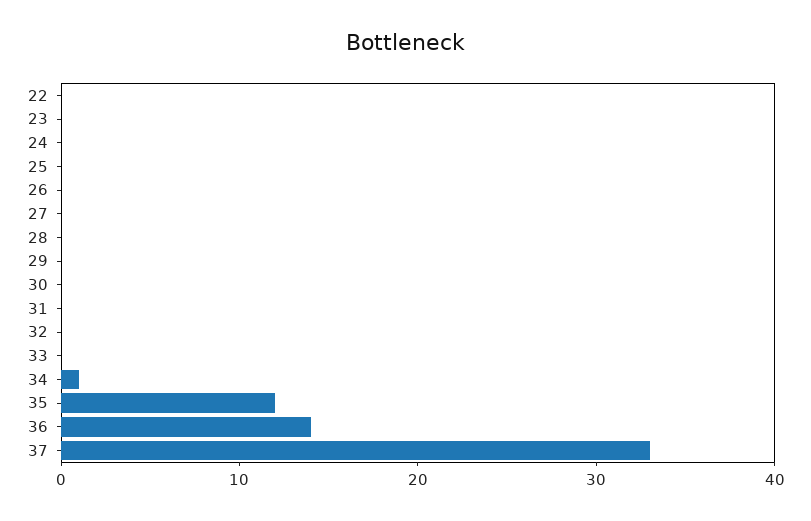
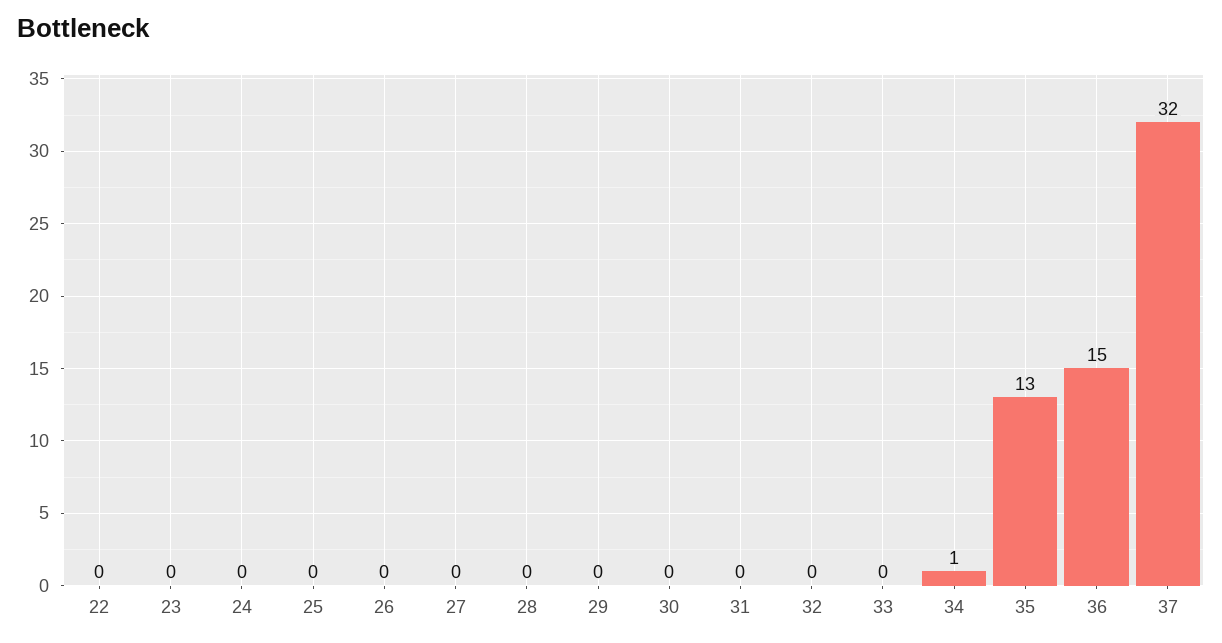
  {
    "22": 0,
    "23": 0,
    "24": 0,
    "25": 0,
    "26": 0,
    "27": 0,
    "28": 0,
    "29": 0,
    "30": 0,
    "31": 0,
    "32": 0,
    "33": 0,
    "34": 1,
-   "35": 12,
+   "35": 13,
-   "36": 14,
+   "36": 15,
-   "37": 33
+   "37": 32
  }

